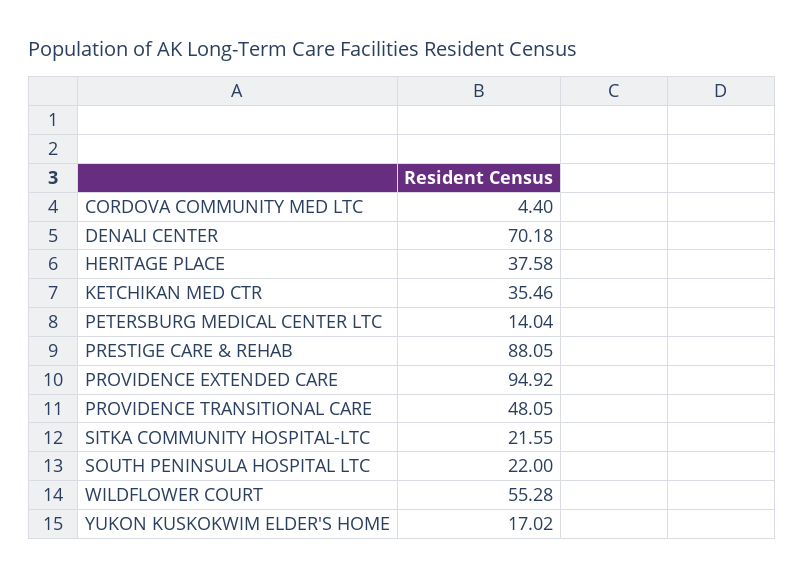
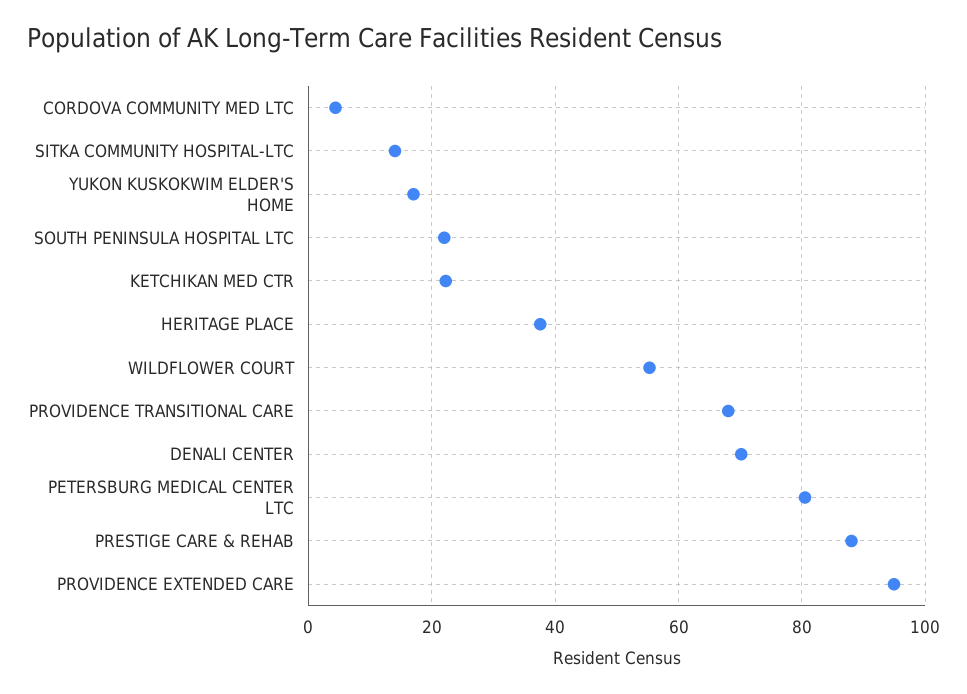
  {
    "CORDOVA COMMUNITY MED LTC": 4.4,
    "DENALI CENTER": 70.18,
    "HERITAGE PLACE": 37.58,
-   "KETCHIKAN MED CTR": 35.46,
+   "KETCHIKAN MED CTR": 22,
-   "PETERSBURG MEDICAL CENTER LTC": 14.04,
+   "PETERSBURG MEDICAL CENTER LTC": 80,
    "PRESTIGE CARE & REHAB": 88.05,
    "PROVIDENCE EXTENDED CARE": 94.92,
-   "PROVIDENCE TRANSITIONAL CARE": 48.05,
+   "PROVIDENCE TRANSITIONAL CARE": 68,
-   "SITKA COMMUNITY HOSPITAL-LTC": 21.55,
+   "SITKA COMMUNITY HOSPITAL-LTC": 14,
    "SOUTH PENINSULA HOSPITAL LTC": 22,
    "WILDFLOWER COURT": 55.28,
    "YUKON KUSKOKWIM ELDER'S HOME": 17.02
  }

